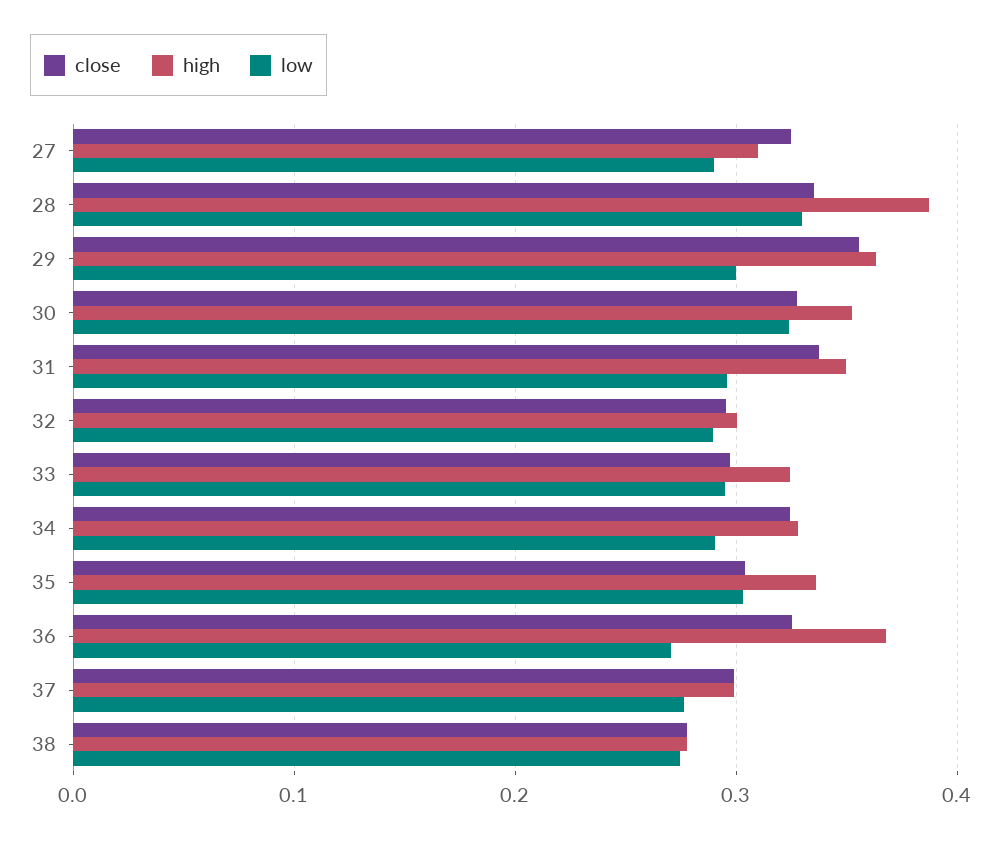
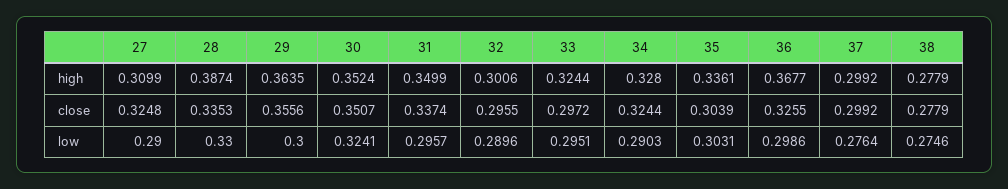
  {
    "close": {
      "27": 0.3248,
      "28": 0.3353,
      "29": 0.3556,
-     "30": 0.33,
+     "30": 0.3507,
      "31": 0.3374,
      "32": 0.2955,
      "33": 0.2972,
      "34": 0.3244,
      "35": 0.3039,
      "36": 0.3255,
      "37": 0.2992,
      "38": 0.2779
    },
    "high": {
      "27": 0.3099,
      "28": 0.3874,
      "29": 0.3635,
      "30": 0.3524,
      "31": 0.3499,
      "32": 0.3006,
      "33": 0.3244,
      "34": 0.328,
      "35": 0.3361,
      "36": 0.3677,
      "37": 0.2992,
      "38": 0.2779
    },
    "low": {
      "27": 0.29,
      "28": 0.33,
      "29": 0.3,
      "30": 0.3241,
      "31": 0.2957,
      "32": 0.2896,
      "33": 0.2951,
      "34": 0.2903,
      "35": 0.3031,
-     "36": 0.27,
+     "36": 0.2986,
      "37": 0.2764,
      "38": 0.2746
    }
  }

